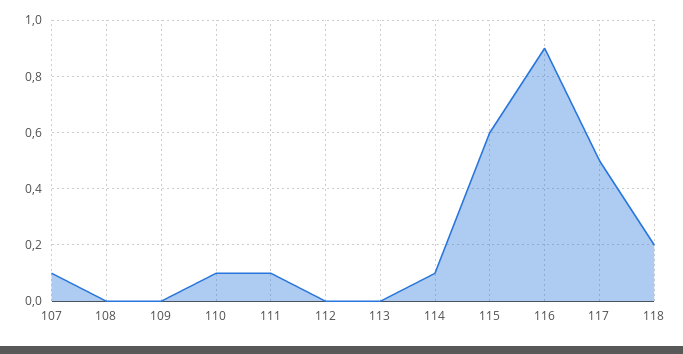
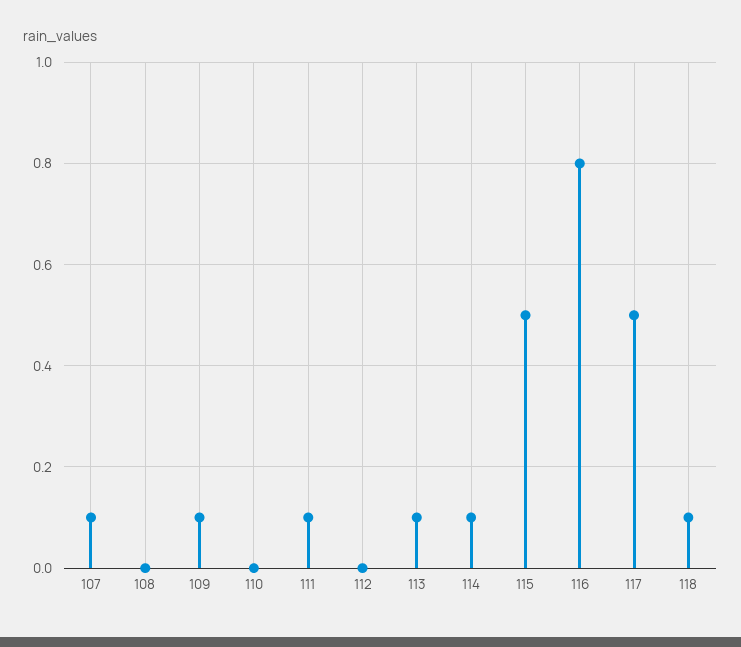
  {
    "107": 0.1,
    "108": 0,
-   "109": 0,
+   "109": 0.1,
-   "110": 0.1,
+   "110": 0,
    "111": 0.1,
    "112": 0,
-   "113": 0,
+   "113": 0.1,
    "114": 0.1,
-   "115": 0.6,
+   "115": 0.5,
-   "116": 0.9,
+   "116": 0.8,
    "117": 0.5,
-   "118": 0.2
+   "118": 0.1
  }

